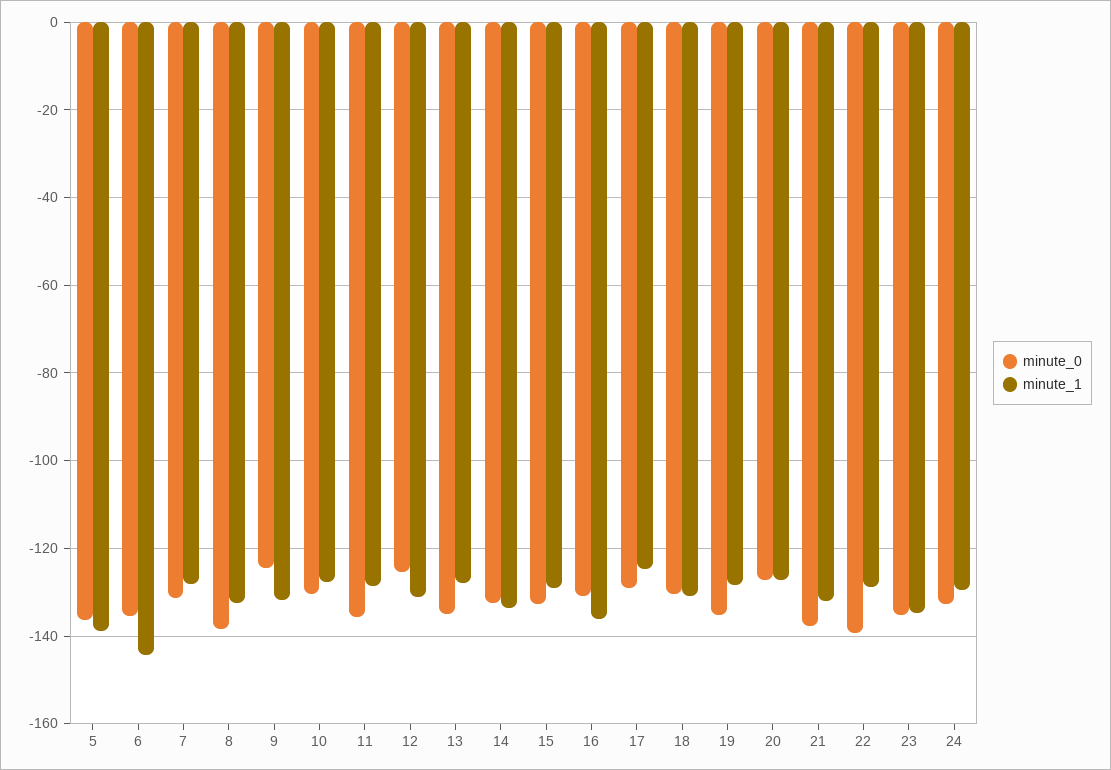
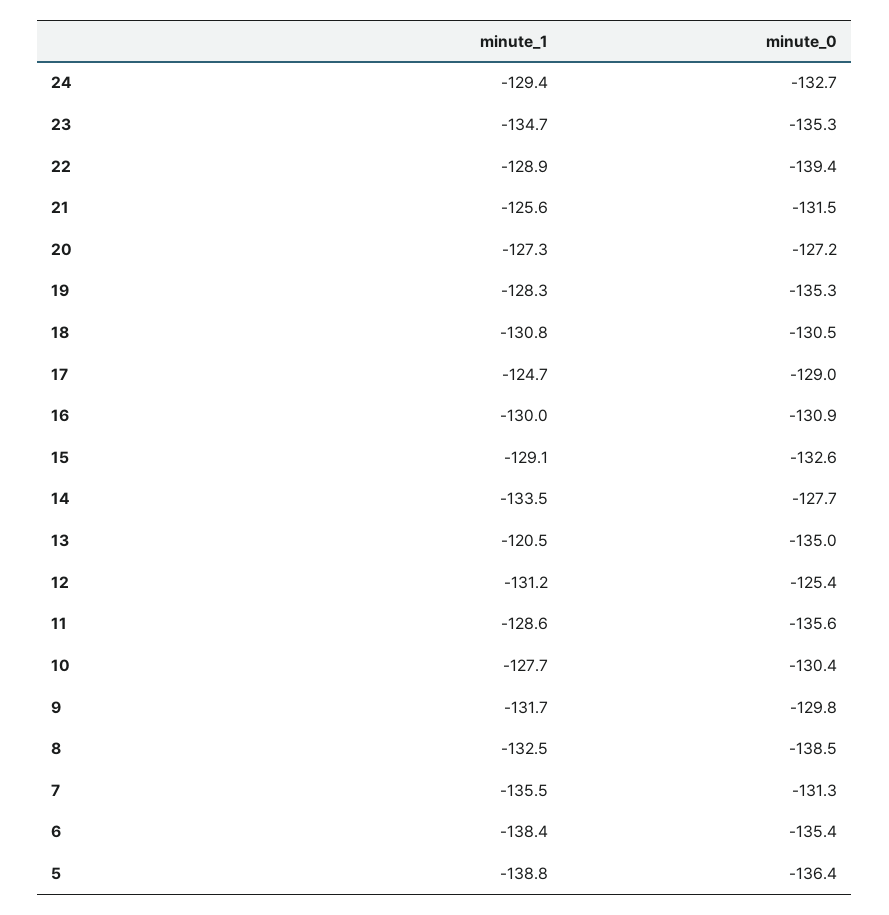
  {
    "minute_0": {
      "5": -136.4,
      "6": -135.4,
      "7": -131.3,
      "8": -138.5,
-     "9": -124,
+     "9": -129.8,
      "10": -130.4,
      "11": -135.6,
      "12": -125.4,
      "13": -135,
-     "14": -132,
+     "14": -127.7,
      "15": -132.6,
      "16": -130.9,
      "17": -129,
      "18": -130.5,
      "19": -135.3,
      "20": -127.2,
-     "21": -138,
+     "21": -131.5,
      "22": -139.4,
      "23": -135.3,
      "24": -132.7
    },
    "minute_1": {
      "5": -138.8,
-     "6": -144,
+     "6": -138.4,
-     "7": -128,
+     "7": -135.5,
      "8": -132.5,
      "9": -131.7,
      "10": -127.7,
      "11": -128.6,
      "12": -131.2,
-     "13": -128,
+     "13": -120.5,
      "14": -133.5,
      "15": -129.1,
-     "16": -136,
+     "16": -130,
      "17": -124.7,
      "18": -130.8,
      "19": -128.3,
      "20": -127.3,
-     "21": -132,
+     "21": -125.6,
      "22": -128.9,
      "23": -134.7,
      "24": -129.4
    }
  }

